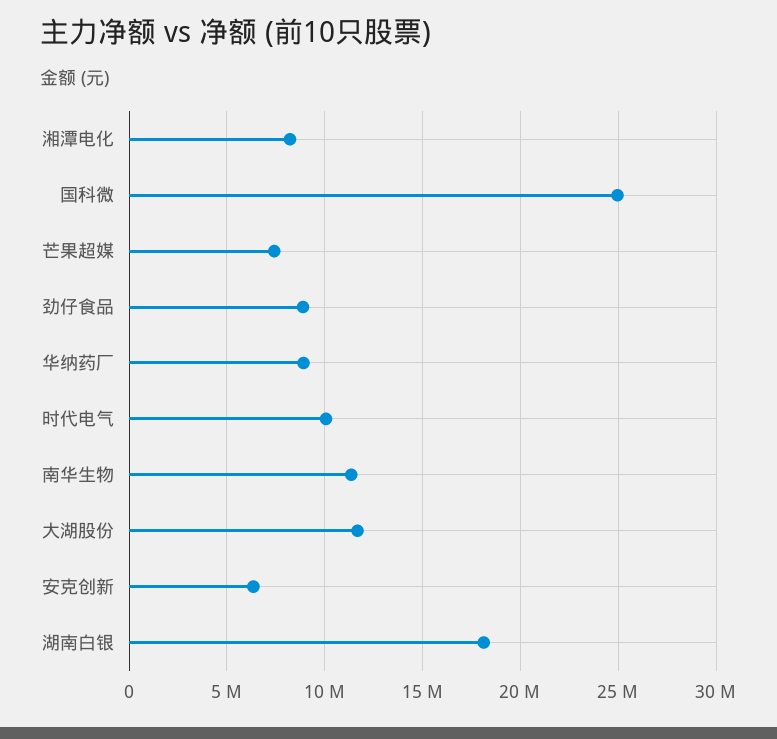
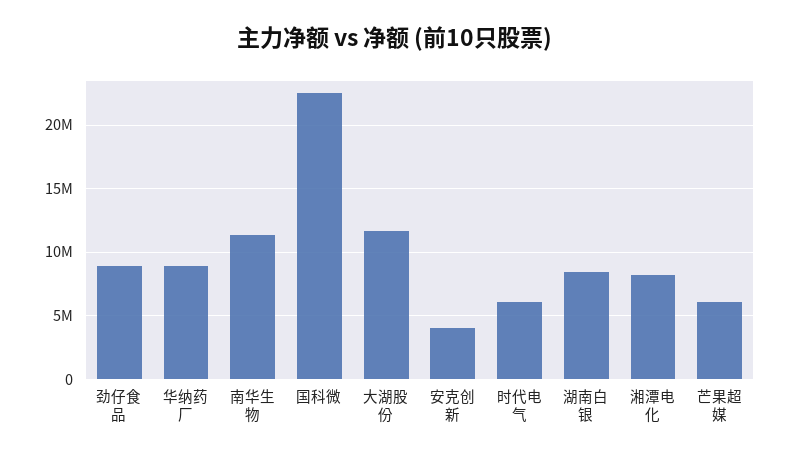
  {
    "湘潭电化": 8000000,
-   "国科微": 25000000,
+   "国科微": 22500000,
-   "芒果超媒": 7500000,
+   "芒果超媒": 6000000,
    "劲仔食品": 9000000,
    "华纳药厂": 9000000,
-   "时代电气": 10000000,
+   "时代电气": 6000000,
    "南华生物": 11500000,
    "大湖股份": 11500000,
-   "安克创新": 6500000,
+   "安克创新": 4000000,
-   "湖南白银": 18000000
+   "湖南白银": 8500000
  }

